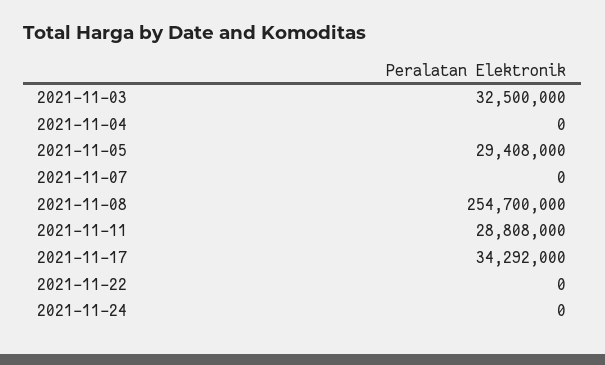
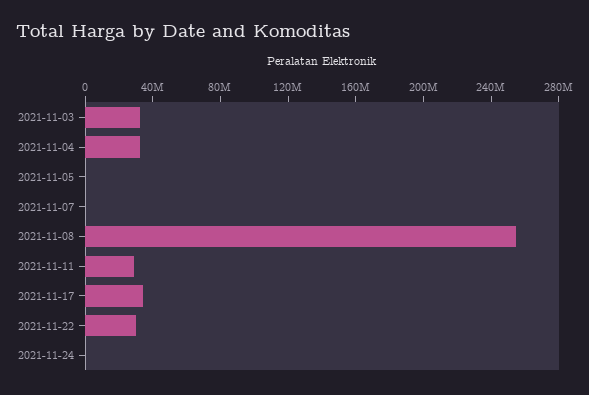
  {
    "2021-11-03": 32500000,
-   "2021-11-04": 0,
+   "2021-11-04": 30000000,
-   "2021-11-05": 29408000,
+   "2021-11-05": 0,
    "2021-11-07": 0,
    "2021-11-08": 254700000,
    "2021-11-11": 28808000,
    "2021-11-17": 34292000,
-   "2021-11-22": 0,
+   "2021-11-22": 30000000,
    "2021-11-24": 0
  }

